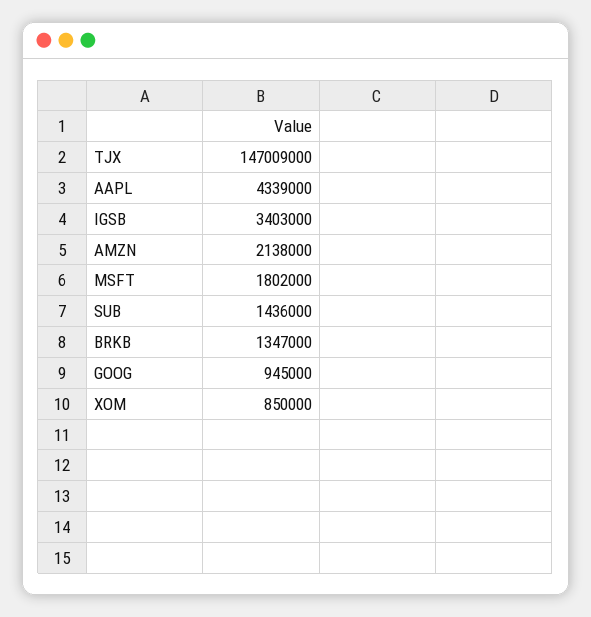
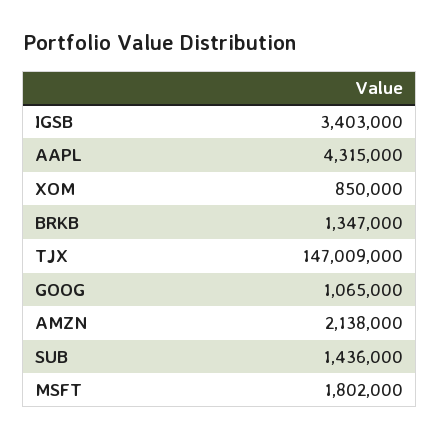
  {
    "TJX": 147009000,
-   "AAPL": 4339000,
+   "AAPL": 4315000,
    "IGSB": 3403000,
    "AMZN": 2138000,
    "MSFT": 1802000,
    "SUB": 1436000,
    "BRKB": 1347000,
-   "GOOG": 945000,
+   "GOOG": 1065000,
    "XOM": 850000
  }

